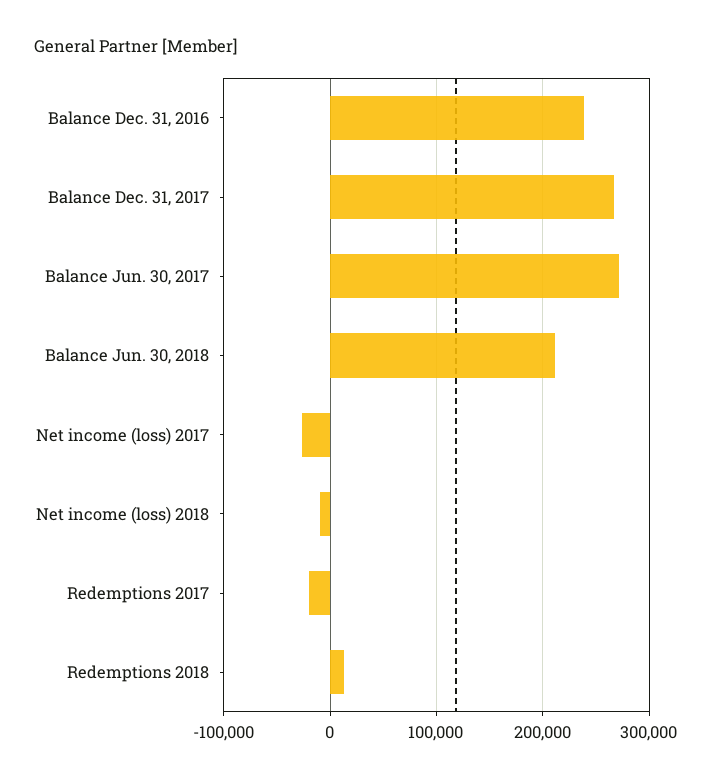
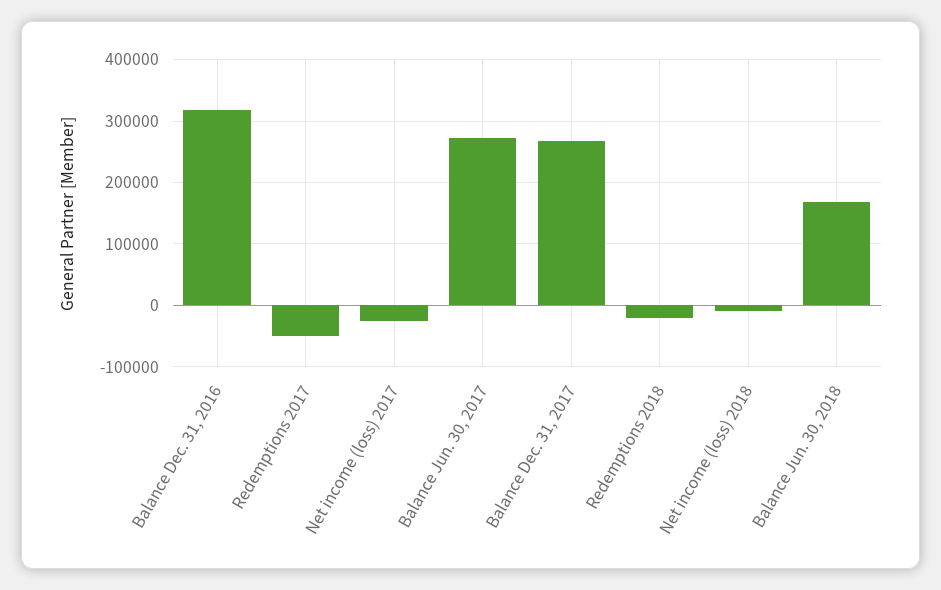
  {
-   "Balance Dec. 31, 2016": 240000,
+   "Balance Dec. 31, 2016": 320000,
    "Balance Dec. 31, 2017": 270000,
    "Balance Jun. 30, 2017": 270000,
-   "Balance Jun. 30, 2018": 210000,
+   "Balance Jun. 30, 2018": 170000,
    "Net income (loss) 2017": -30000,
    "Net income (loss) 2018": -10000,
-   "Redemptions 2017": -20000,
+   "Redemptions 2017": -50000,
-   "Redemptions 2018": 10000
+   "Redemptions 2018": -20000
  }

